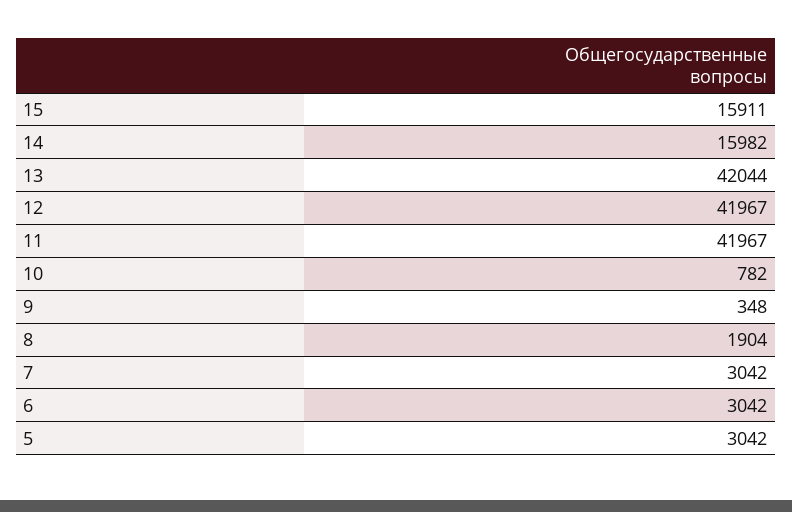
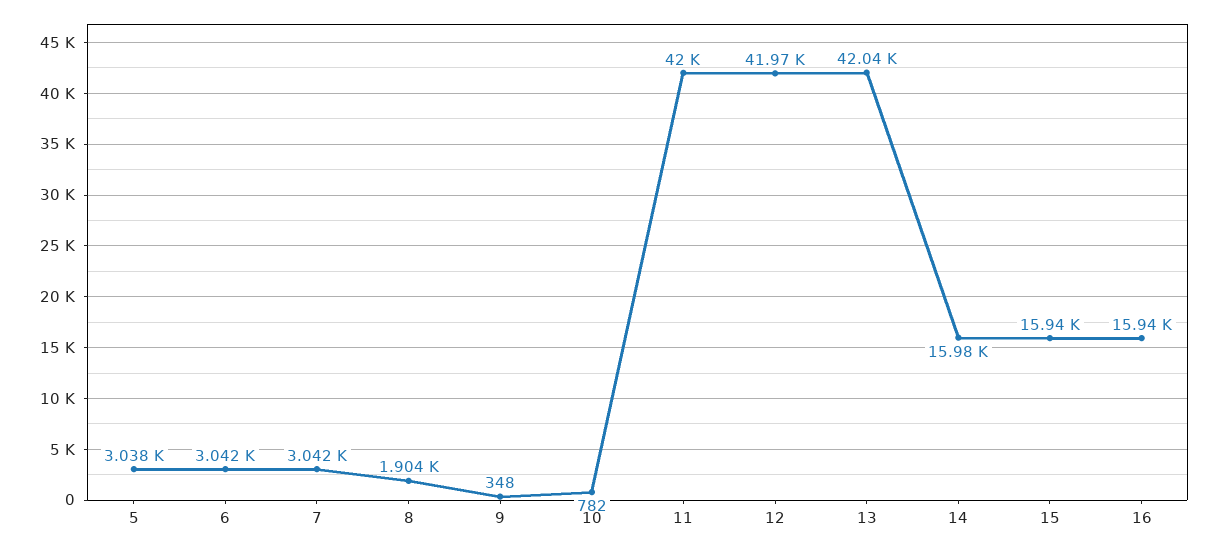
  {
-   "15": 15911,
+   "15": 15940,
    "14": 15982,
    "13": 42044,
    "12": 41967,
-   "11": 41967,
+   "11": 42000,
    "10": 782,
    "9": 348,
    "8": 1904,
    "7": 3042,
    "6": 3042,
-   "5": 3042
+   "5": 3038,
+   "16": 15940
  }

